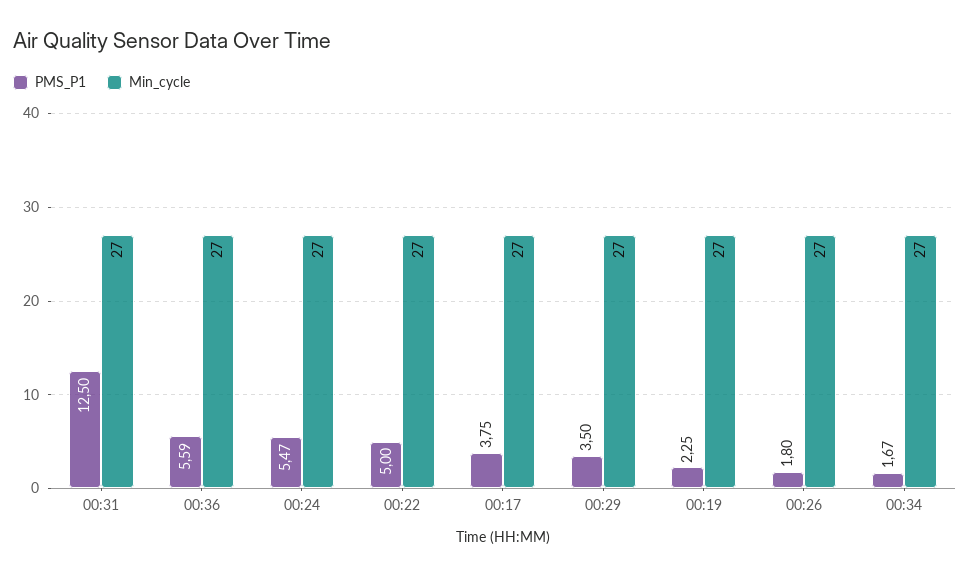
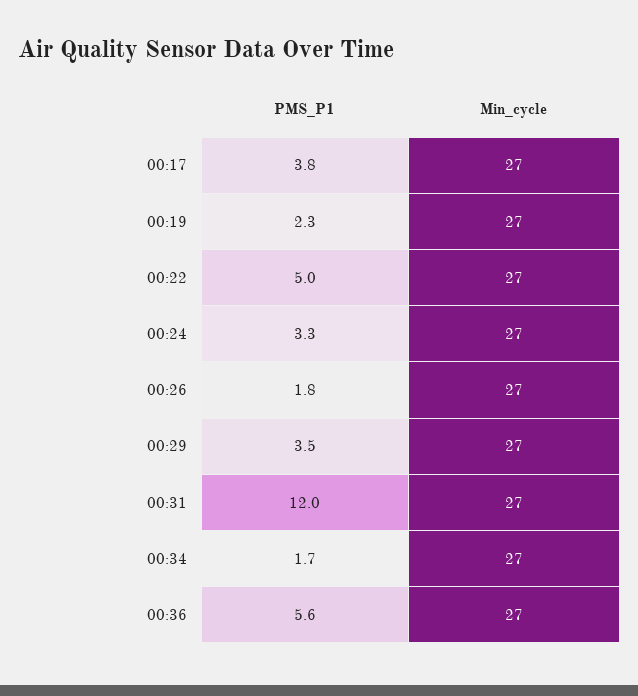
  {
    "PMS_P1": {
-     "00:31": 12.5,
+     "00:31": 12,
      "00:36": 5.59,
-     "00:24": 5.47,
+     "00:24": 3.3,
      "00:22": 5,
      "00:17": 3.75,
      "00:29": 3.5,
      "00:19": 2.25,
      "00:26": 1.8,
      "00:34": 1.67
    },
    "Min_cycle": {
      "00:31": 27,
      "00:36": 27,
      "00:24": 27,
      "00:22": 27,
      "00:17": 27,
      "00:29": 27,
      "00:19": 27,
      "00:26": 27,
      "00:34": 27
    }
  }

